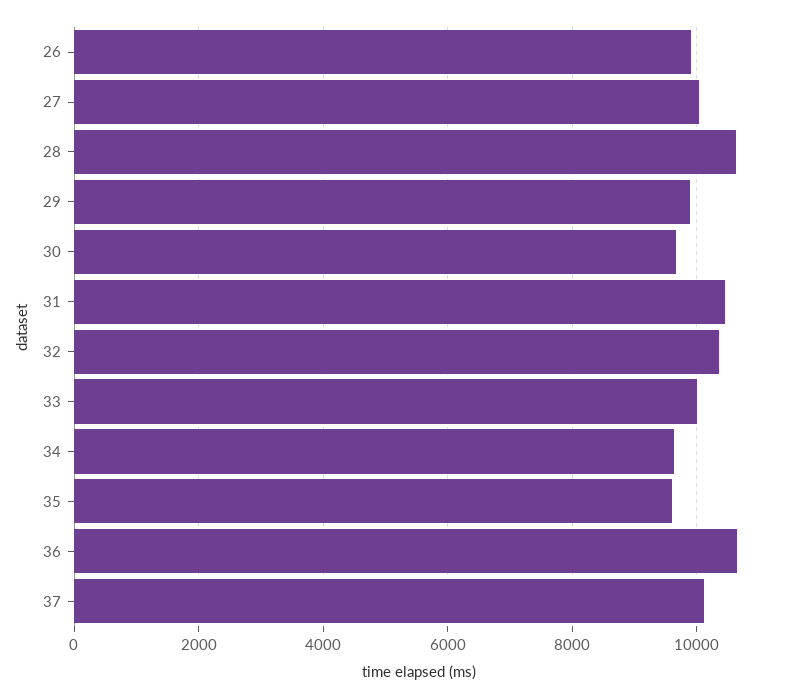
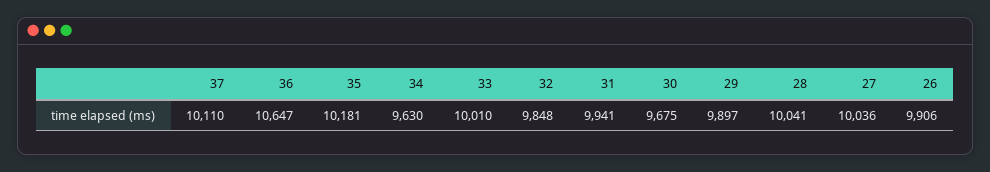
  {
    "26": 9906,
    "27": 10036,
-   "28": 10600,
+   "28": 10041,
    "29": 9897,
    "30": 9675,
-   "31": 10400,
+   "31": 9941,
-   "32": 10400,
+   "32": 9848,
    "33": 10010,
    "34": 9630,
-   "35": 9600,
+   "35": 10181,
    "36": 10647,
    "37": 10110
  }

